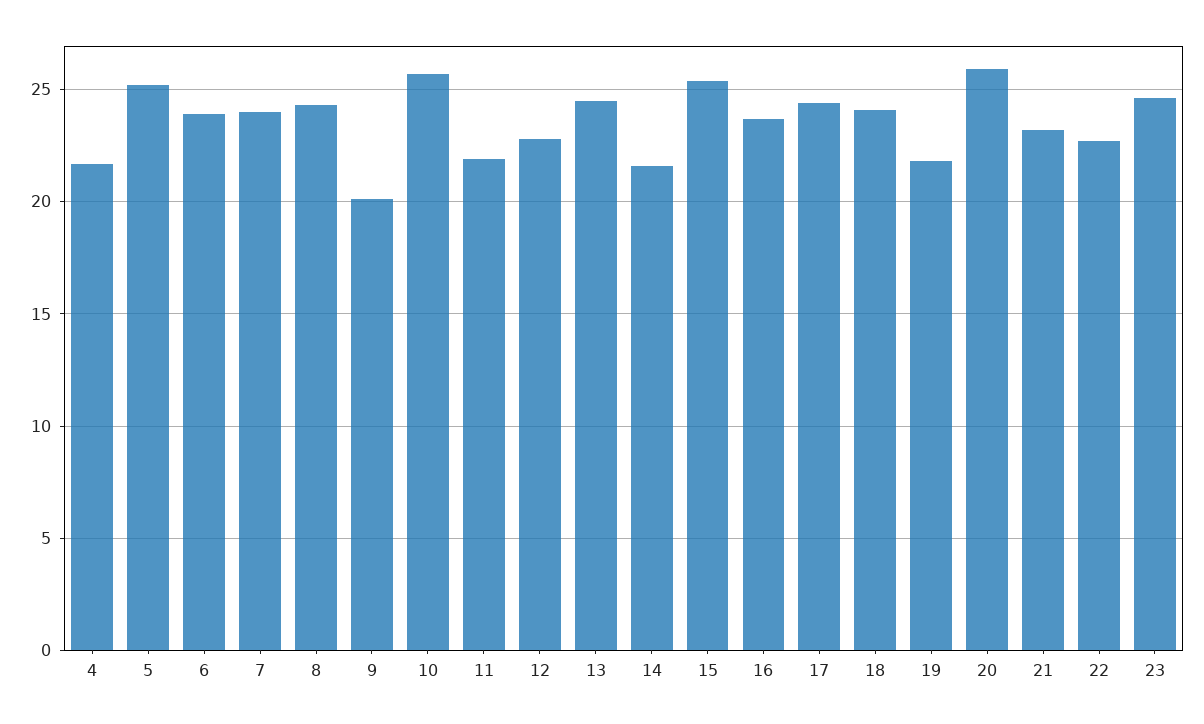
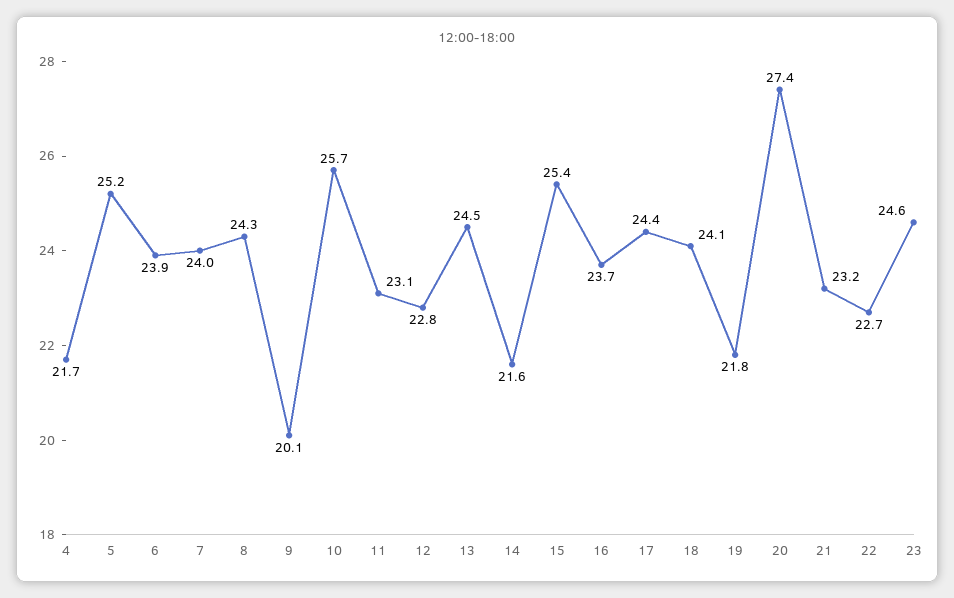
  {
    "4": 21.7,
    "5": 25.2,
    "6": 23.9,
    "7": 24,
    "8": 24.3,
    "9": 20.1,
    "10": 25.7,
-   "11": 22,
+   "11": 23.1,
    "12": 22.8,
    "13": 24.5,
    "14": 21.6,
    "15": 25.4,
    "16": 23.7,
    "17": 24.4,
    "18": 24.1,
    "19": 21.8,
-   "20": 26,
+   "20": 27.4,
    "21": 23.2,
    "22": 22.7,
    "23": 24.6
  }

